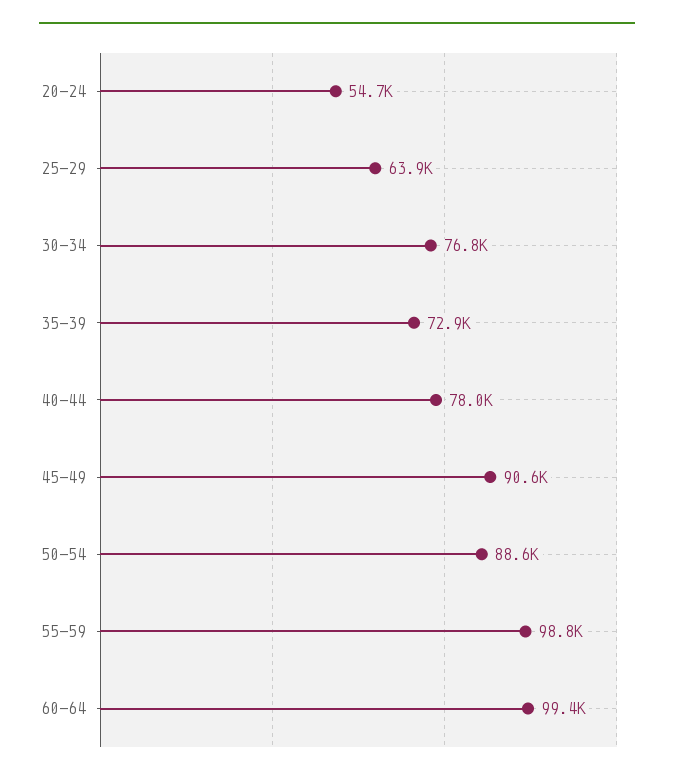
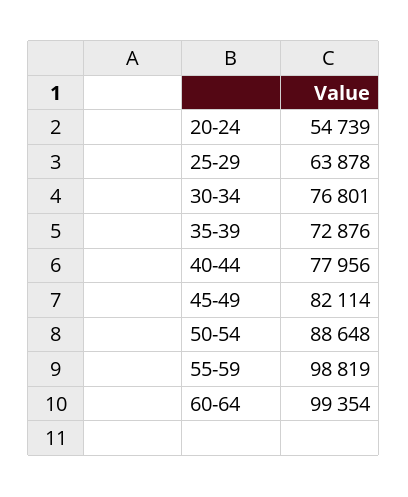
  {
    "20-24": 54739,
    "25-29": 63878,
    "30-34": 76801,
    "35-39": 72876,
    "40-44": 77956,
-   "45-49": 90600,
+   "45-49": 82114,
    "50-54": 88648,
    "55-59": 98819,
    "60-64": 99354
  }

